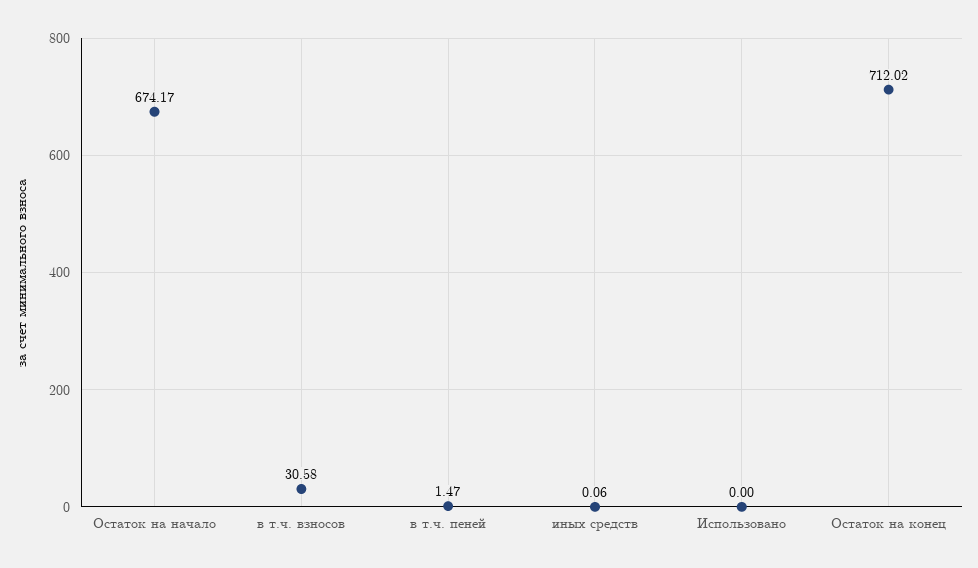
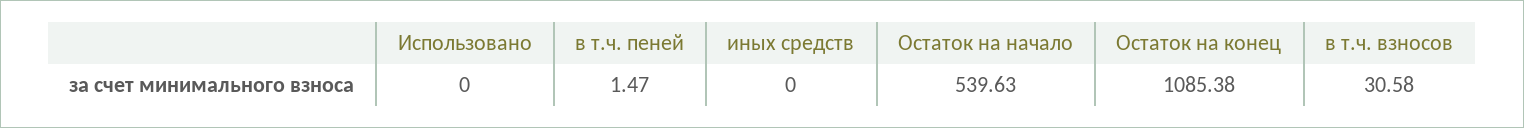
  {
-   "Остаток на начало": 674.17,
+   "Остаток на начало": 539.63,
    "в т.ч. взносов": 30.58,
    "в т.ч. пеней": 1.47,
-   "иных средств": 0.06,
+   "иных средств": 0,
    "Использовано": 0,
-   "Остаток на конец": 712.02
+   "Остаток на конец": 1085.38
  }

